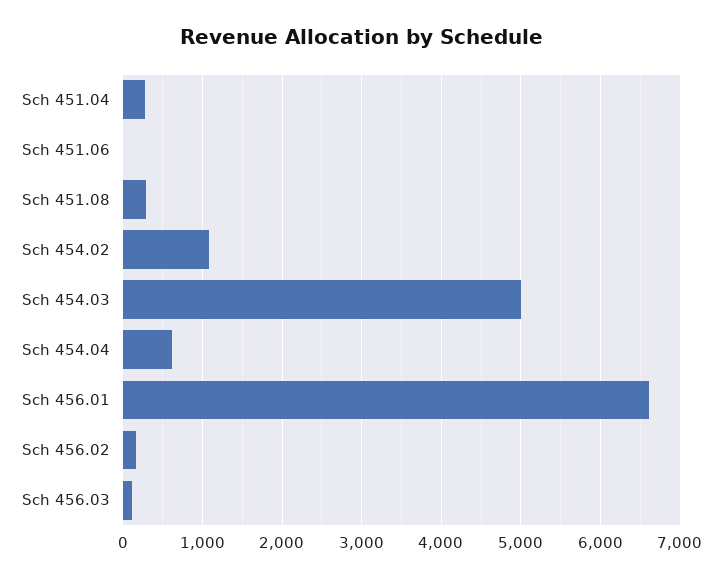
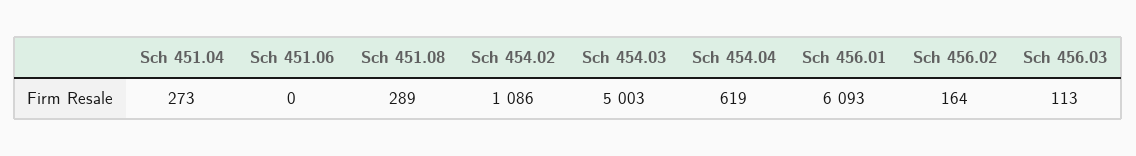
  {
    "Sch 451.04": 273,
    "Sch 451.06": 0,
    "Sch 451.08": 289,
    "Sch 454.02": 1086,
    "Sch 454.03": 5003,
    "Sch 454.04": 619,
-   "Sch 456.01": 6600,
+   "Sch 456.01": 6093,
    "Sch 456.02": 164,
    "Sch 456.03": 113
  }

